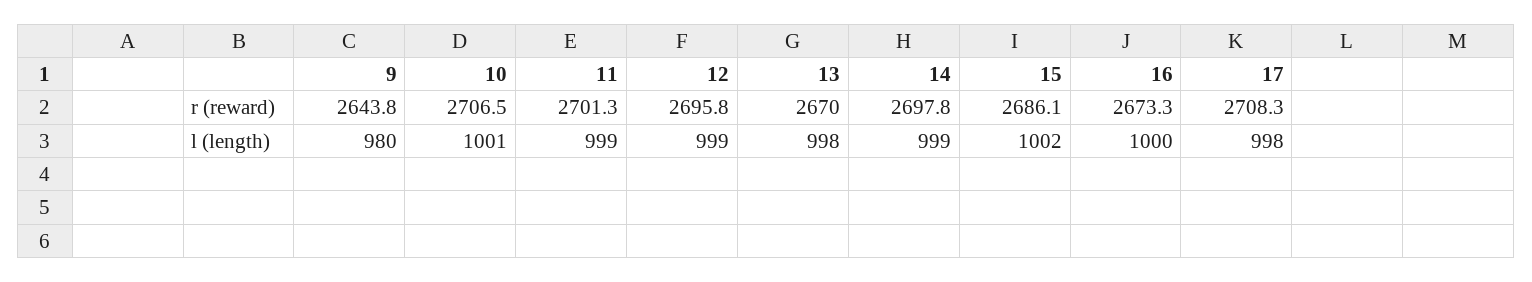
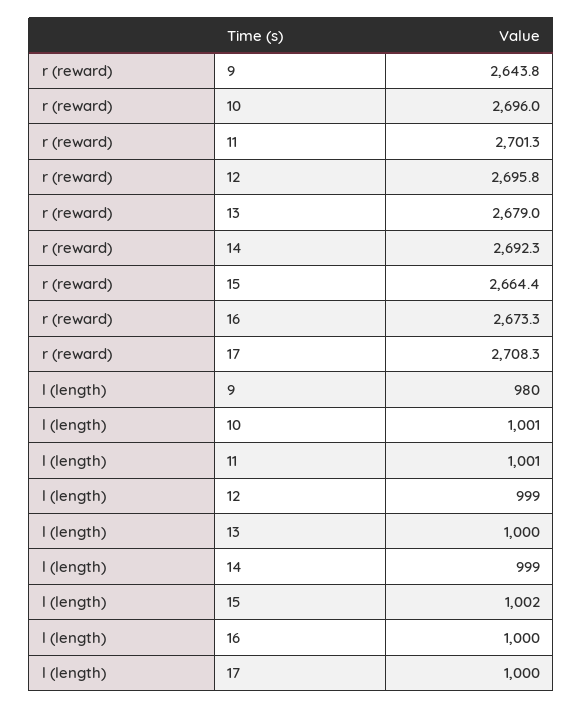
  {
    "9": {
      "r (reward)": 2643.8,
      "l (length)": 980
    },
    "10": {
-     "r (reward)": 2706.5,
+     "r (reward)": 2696,
      "l (length)": 1001
    },
    "11": {
      "r (reward)": 2701.3,
-     "l (length)": 999
+     "l (length)": 1001
    },
    "12": {
      "r (reward)": 2695.8,
      "l (length)": 999
    },
    "13": {
-     "r (reward)": 2670,
+     "r (reward)": 2679,
-     "l (length)": 998
+     "l (length)": 1000
    },
    "14": {
-     "r (reward)": 2697.8,
+     "r (reward)": 2692.3,
      "l (length)": 999
    },
    "15": {
-     "r (reward)": 2686.1,
+     "r (reward)": 2664.4,
      "l (length)": 1002
    },
    "16": {
      "r (reward)": 2673.3,
      "l (length)": 1000
    },
    "17": {
      "r (reward)": 2708.3,
-     "l (length)": 998
+     "l (length)": 1000
    }
  }

